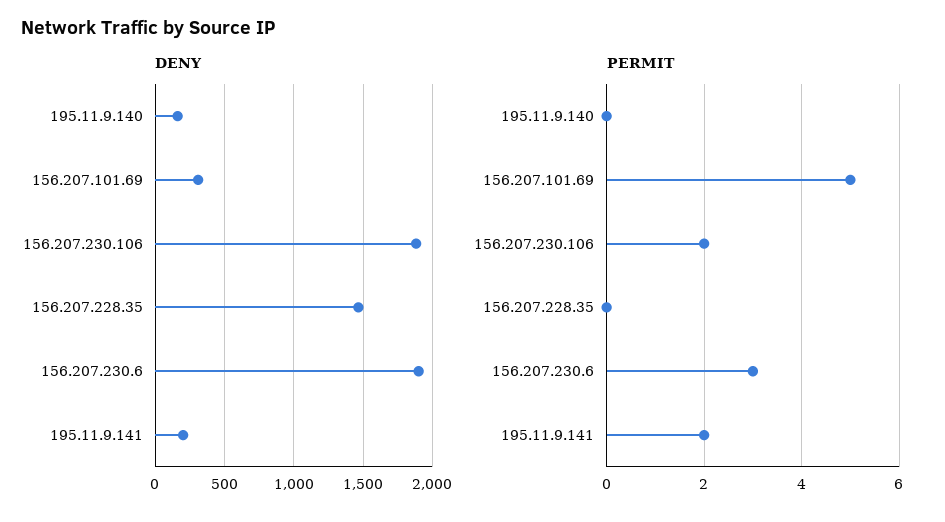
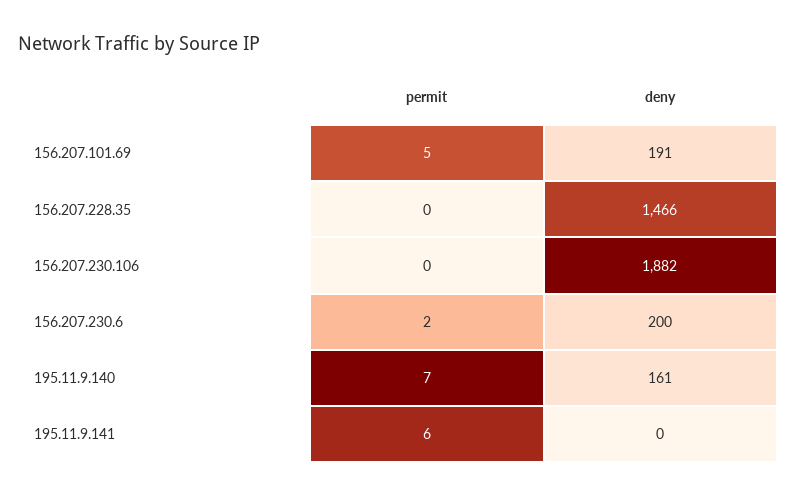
  {
    "DENY": {
      "195.11.9.140": 161,
-     "156.207.101.69": 300,
+     "156.207.101.69": 191,
      "156.207.230.106": 1882,
      "156.207.228.35": 1466,
-     "156.207.230.6": 1900,
+     "156.207.230.6": 200,
-     "195.11.9.141": 200
+     "195.11.9.141": 0
    },
    "PERMIT": {
-     "195.11.9.140": 0,
+     "195.11.9.140": 7,
      "156.207.101.69": 5,
-     "156.207.230.106": 2,
+     "156.207.230.106": 0,
      "156.207.228.35": 0,
-     "156.207.230.6": 3,
+     "156.207.230.6": 2,
-     "195.11.9.141": 2
+     "195.11.9.141": 6
    }
  }

